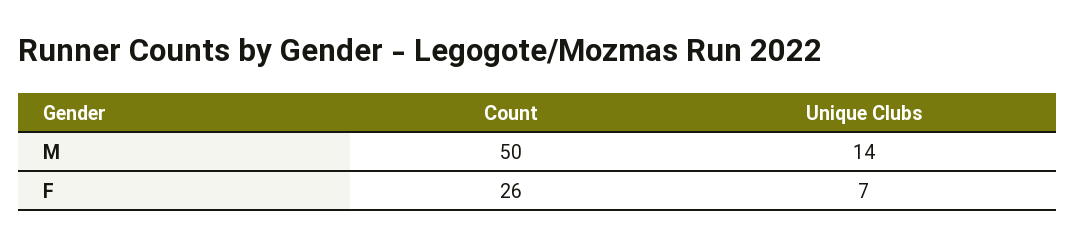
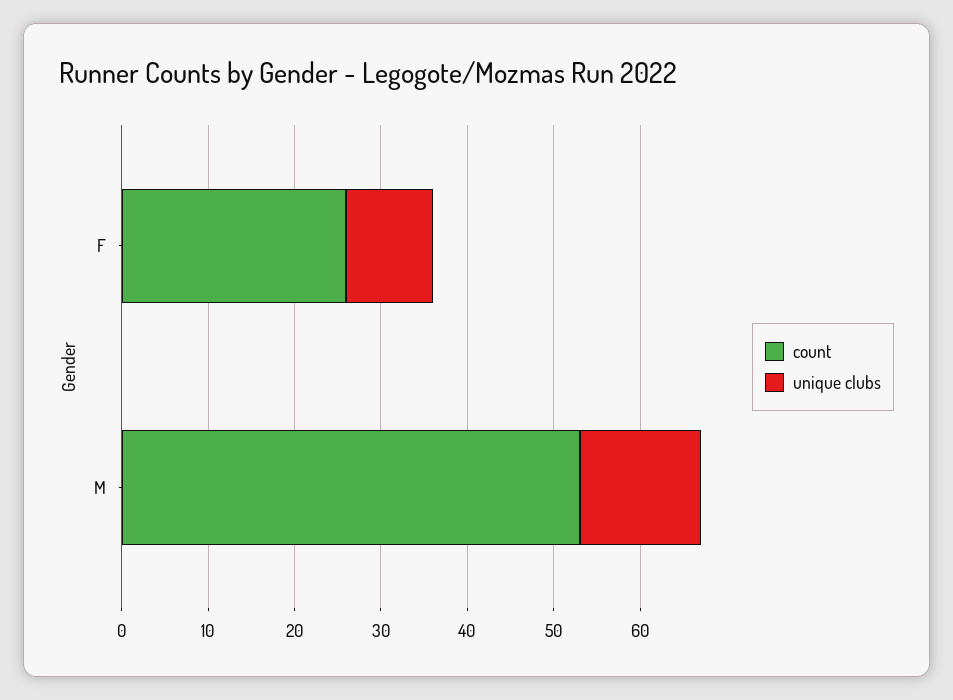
  {
    "Count": {
-     "M": 50,
+     "M": 53,
      "F": 26
    },
    "Unique Clubs": {
      "M": 14,
-     "F": 7
+     "F": 10
    }
  }

